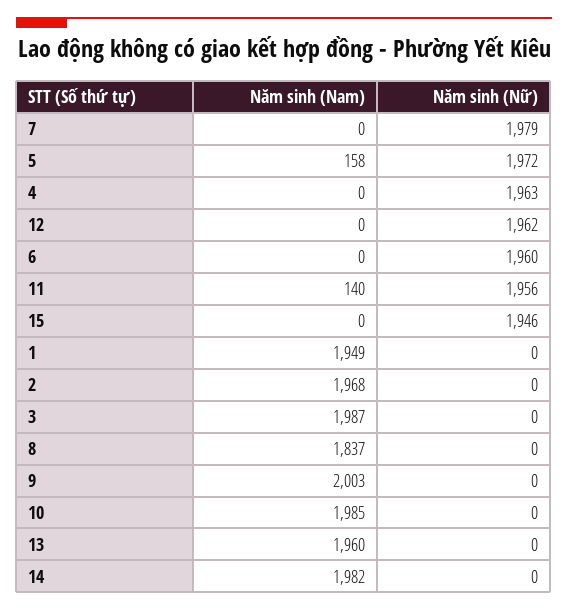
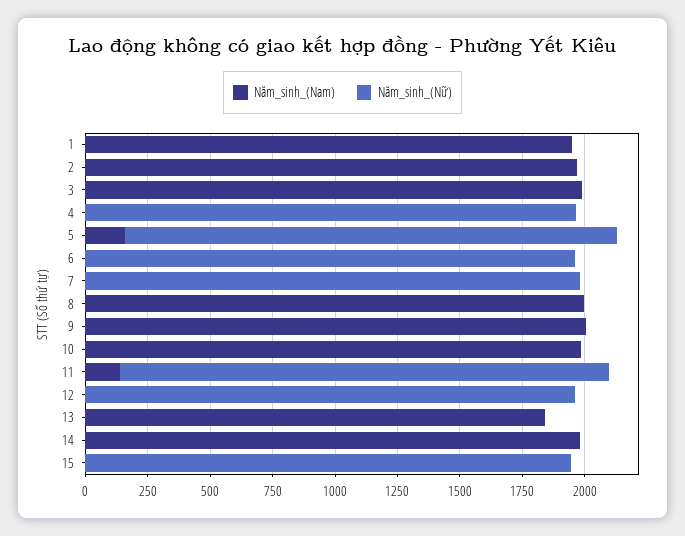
  {
    "Năm sinh (Nam)": {
      "7": 0,
      "5": 158,
      "4": 0,
      "12": 0,
      "6": 0,
      "11": 140,
      "15": 0,
      "1": 1949,
      "2": 1968,
      "3": 1987,
-     "8": 1837,
+     "8": 2000,
      "9": 2003,
      "10": 1985,
-     "13": 1960,
+     "13": 1850,
      "14": 1982
    },
    "Năm sinh (Nữ)": {
      "7": 1979,
      "5": 1972,
      "4": 1963,
      "12": 1962,
      "6": 1960,
      "11": 1956,
      "15": 1946,
      "1": 0,
      "2": 0,
      "3": 0,
      "8": 0,
      "9": 0,
      "10": 0,
      "13": 0,
      "14": 0
    }
  }

